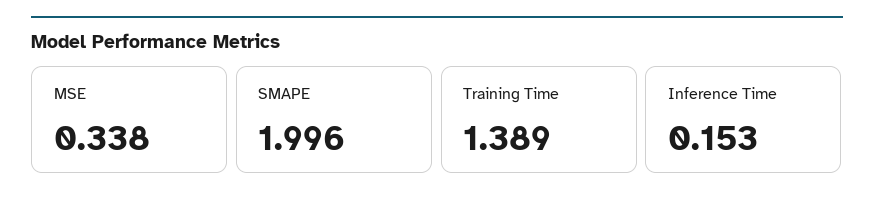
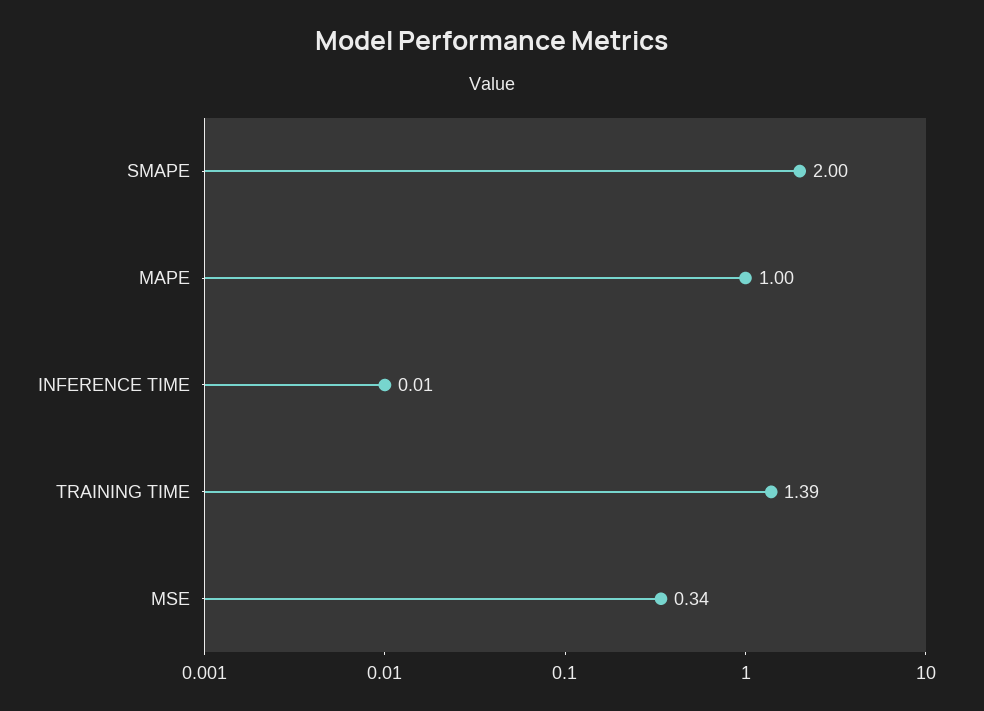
  {
    "MSE": 0.338,
    "SMAPE": 1.996,
    "Training Time": 1.389,
-   "Inference Time": 0.153
+   "Inference Time": 0.01,
+   "MAPE": 1
  }

